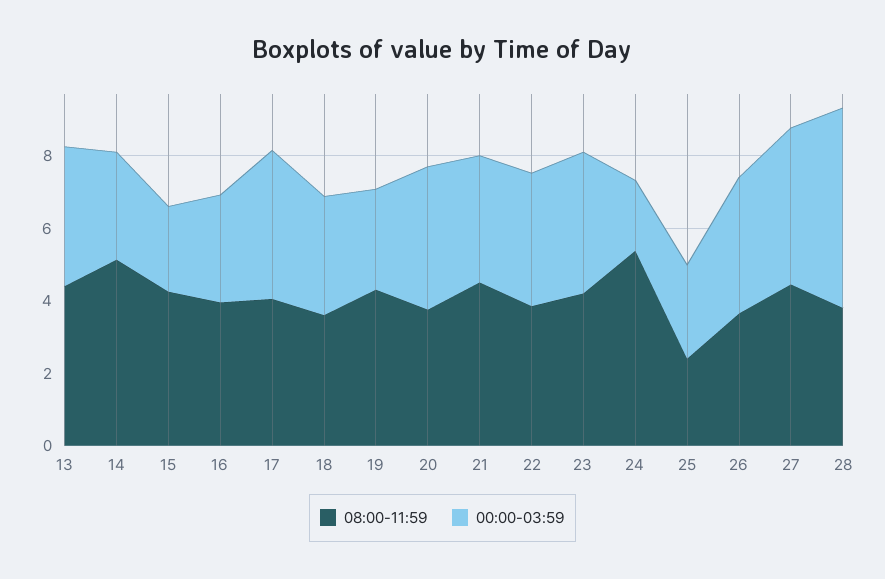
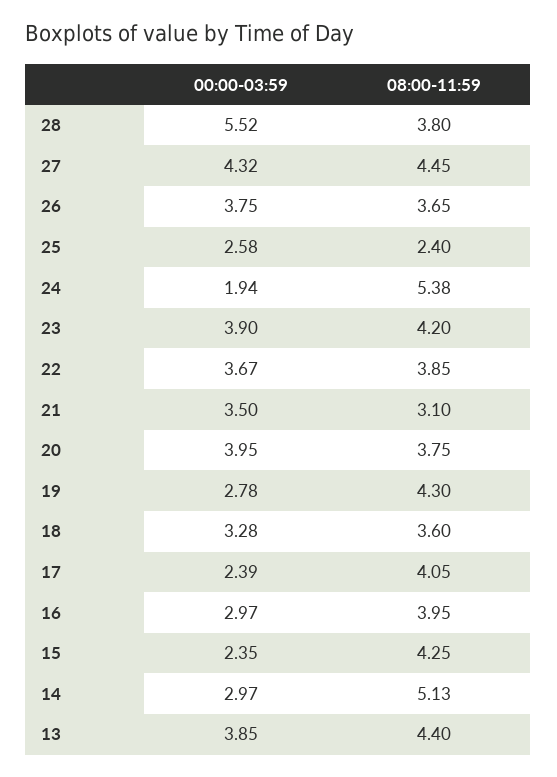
  {
    "08:00-11:59": {
      "13": 4.4,
      "14": 5.13,
      "15": 4.25,
      "16": 3.95,
      "17": 4.05,
      "18": 3.6,
      "19": 4.3,
      "20": 3.75,
-     "21": 4.5,
+     "21": 3.1,
      "22": 3.85,
      "23": 4.2,
      "24": 5.38,
      "25": 2.4,
      "26": 3.65,
      "27": 4.45,
      "28": 3.8
    },
    "00:00-03:59": {
      "13": 3.85,
      "14": 2.97,
      "15": 2.35,
      "16": 2.97,
-     "17": 4,
+     "17": 2.39,
      "18": 3.28,
      "19": 2.78,
      "20": 3.95,
      "21": 3.5,
      "22": 3.67,
      "23": 3.9,
      "24": 1.94,
      "25": 2.58,
      "26": 3.75,
      "27": 4.32,
      "28": 5.52
    }
  }

